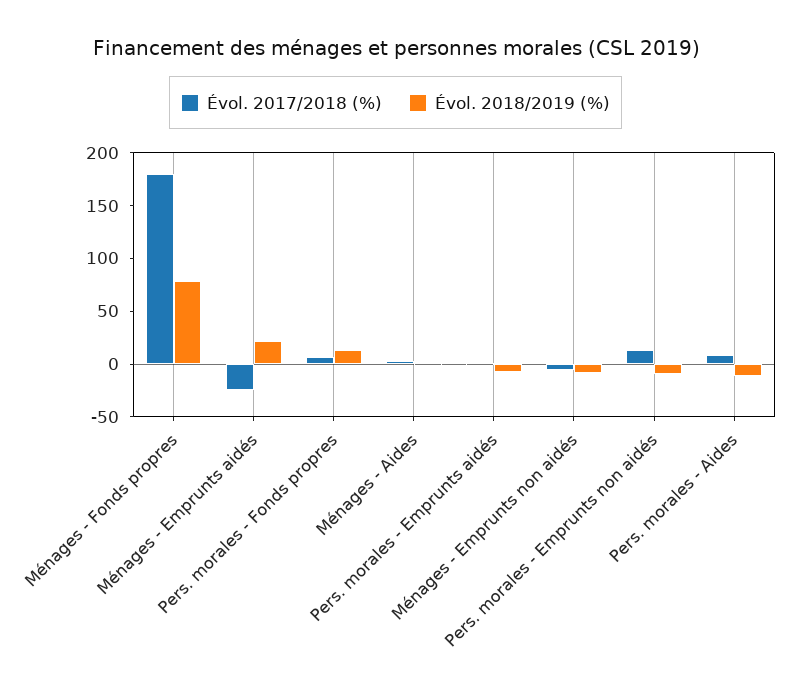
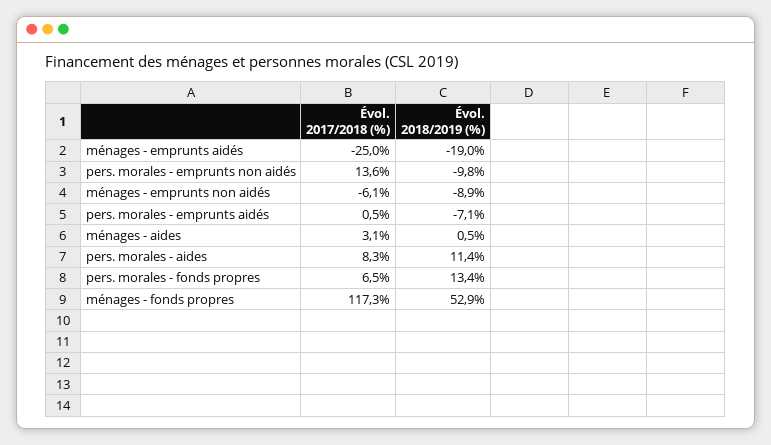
  {
    "Évol. 2017/2018 (%)": {
-     "Ménages - Fonds propres": 180,
+     "Ménages - Fonds propres": 117.3,
      "Ménages - Emprunts aidés": -25,
      "Pers. morales - Fonds propres": 6.5,
      "Ménages - Aides": 3.1,
      "Pers. morales - Emprunts aidés": 0.5,
      "Ménages - Emprunts non aidés": -6.1,
      "Pers. morales - Emprunts non aidés": 13.6,
      "Pers. morales - Aides": 8.3
    },
    "Évol. 2018/2019 (%)": {
-     "Ménages - Fonds propres": 80,
+     "Ménages - Fonds propres": 52.9,
-     "Ménages - Emprunts aidés": 20,
+     "Ménages - Emprunts aidés": -19,
      "Pers. morales - Fonds propres": 13.4,
      "Ménages - Aides": 0.5,
      "Pers. morales - Emprunts aidés": -7.1,
      "Ménages - Emprunts non aidés": -8.9,
      "Pers. morales - Emprunts non aidés": -9.8,
-     "Pers. morales - Aides": -10
+     "Pers. morales - Aides": 11.4
    }
  }

